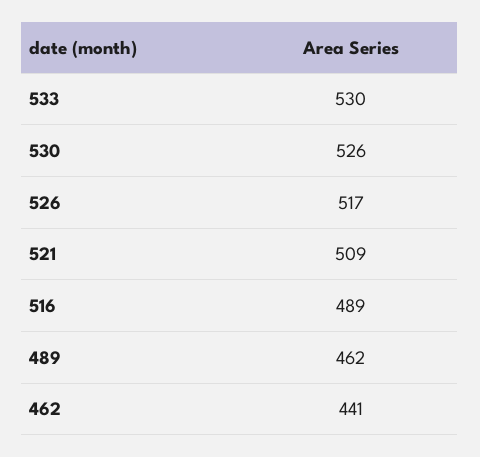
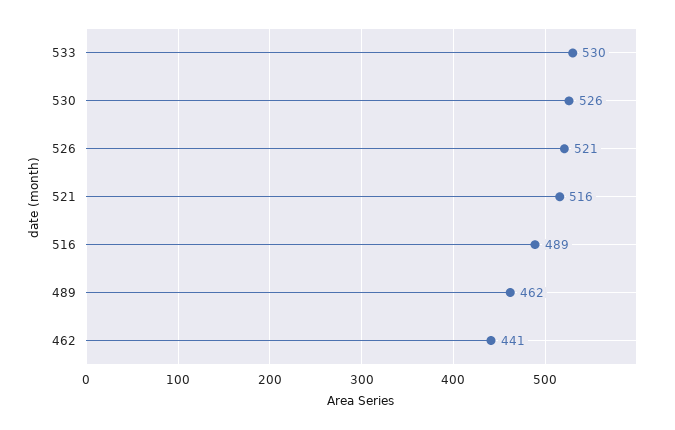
  {
    "533": 530,
    "530": 526,
-   "526": 517,
+   "526": 521,
-   "521": 509,
+   "521": 516,
    "516": 489,
    "489": 462,
    "462": 441
  }

